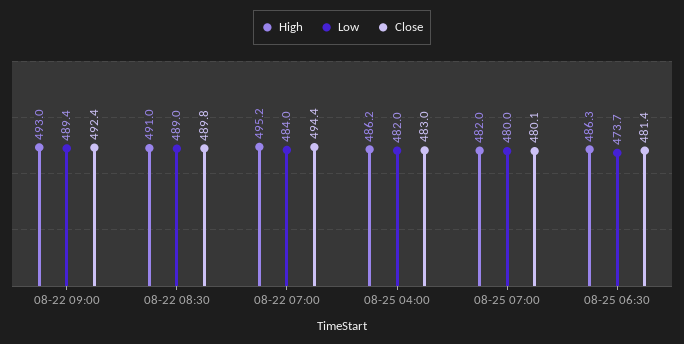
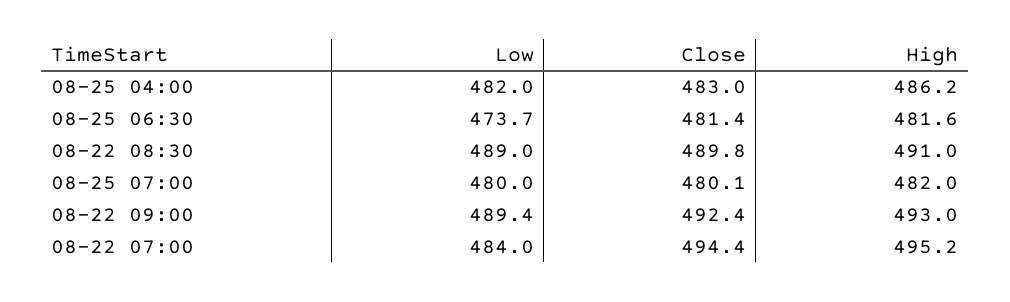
  {
    "High": {
      "08-22 09:00": 493,
      "08-22 08:30": 491,
      "08-22 07:00": 495.2,
      "08-25 04:00": 486.2,
      "08-25 07:00": 482,
-     "08-25 06:30": 486.3
+     "08-25 06:30": 481.6
    },
    "Low": {
      "08-22 09:00": 489.4,
      "08-22 08:30": 489,
      "08-22 07:00": 484,
      "08-25 04:00": 482,
      "08-25 07:00": 480,
      "08-25 06:30": 473.7
    },
    "Close": {
      "08-22 09:00": 492.4,
      "08-22 08:30": 489.8,
      "08-22 07:00": 494.4,
      "08-25 04:00": 483,
      "08-25 07:00": 480.1,
      "08-25 06:30": 481.4
    }
  }

